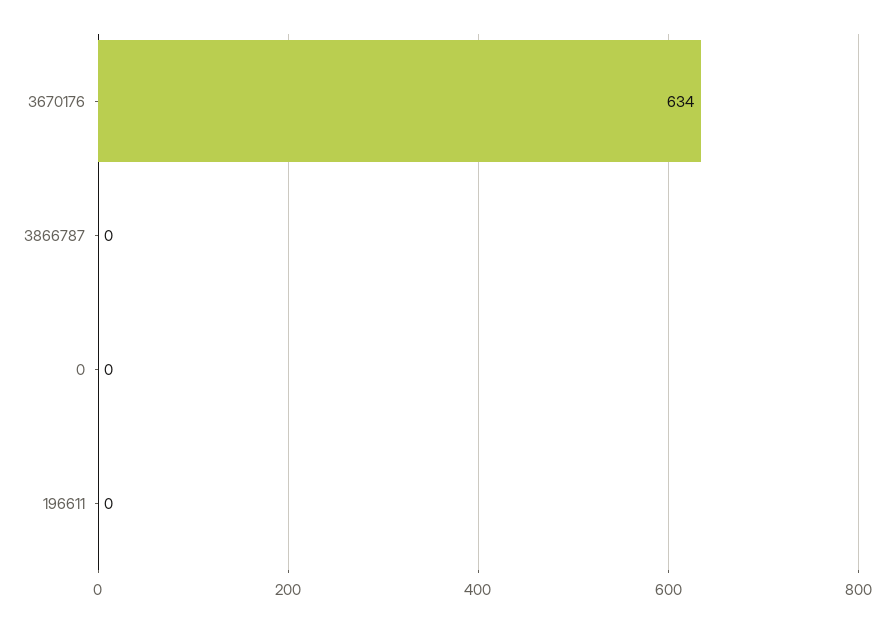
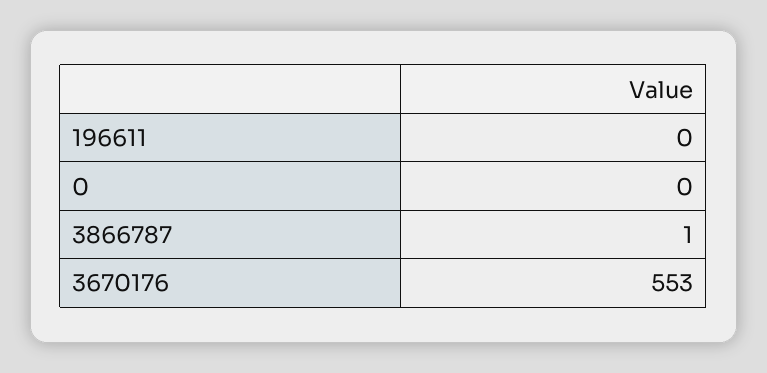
  {
-   "3670176": 634,
+   "3670176": 553,
-   "3866787": 0,
+   "3866787": 1,
    "0": 0,
    "196611": 0
  }

